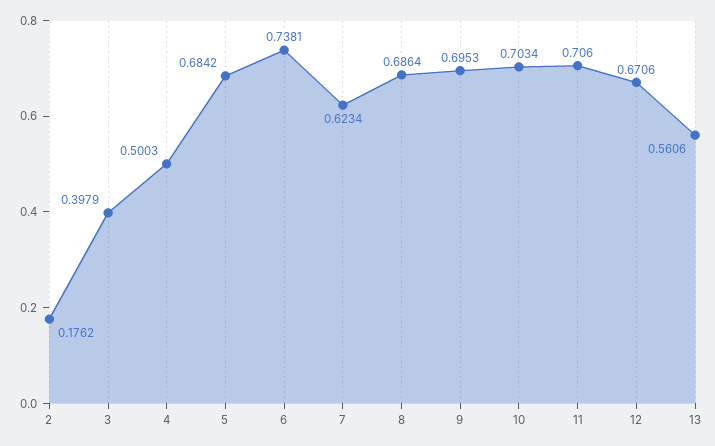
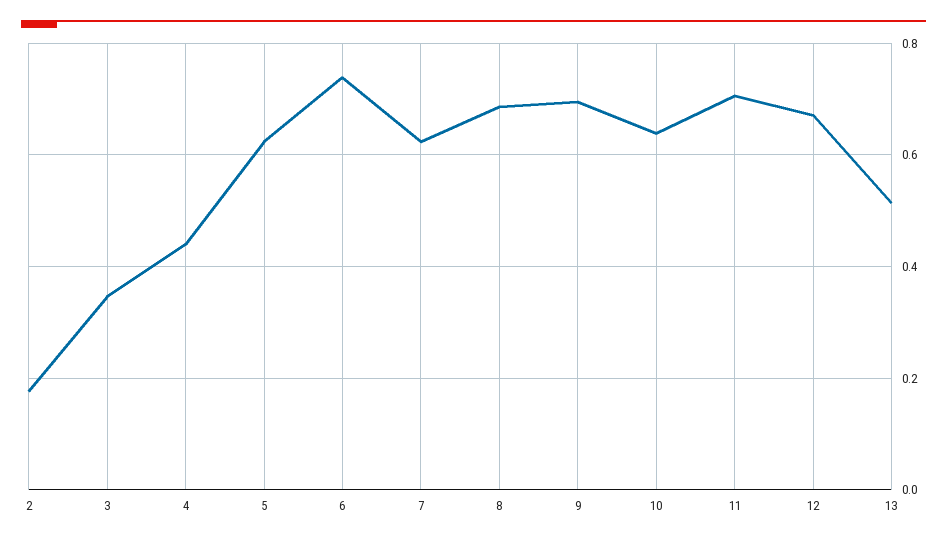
  {
    "2": 0.1762,
-   "3": 0.3979,
+   "3": 0.34,
-   "4": 0.5003,
+   "4": 0.44,
-   "5": 0.6842,
+   "5": 0.62,
    "6": 0.7381,
    "7": 0.6234,
    "8": 0.6864,
    "9": 0.6953,
-   "10": 0.7034,
+   "10": 0.64,
    "11": 0.706,
    "12": 0.6706,
-   "13": 0.5606
+   "13": 0.52
  }

